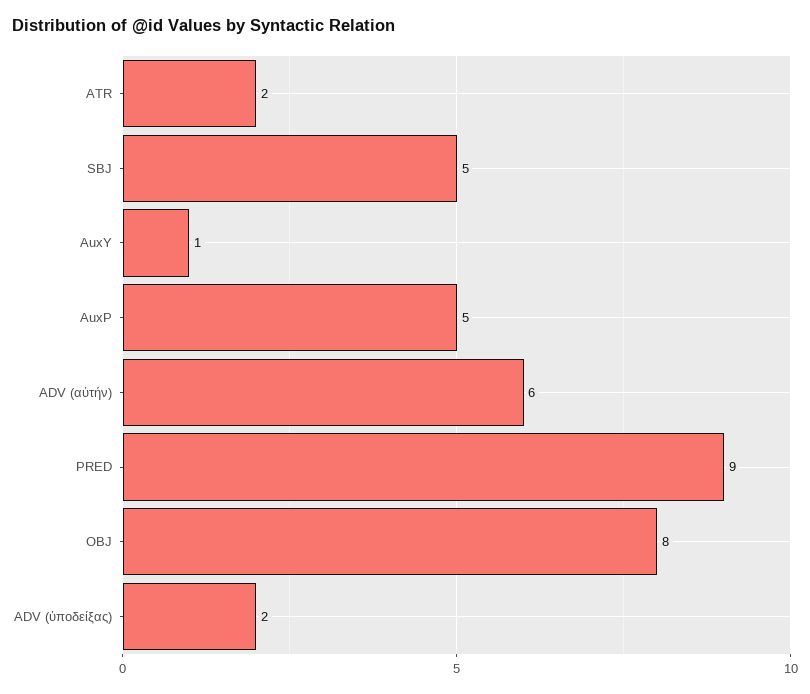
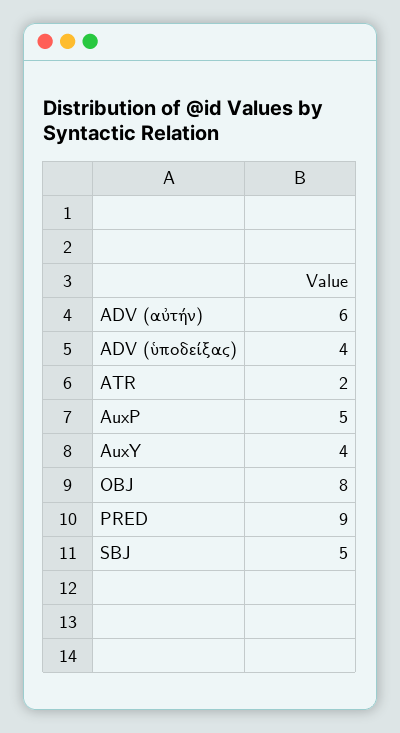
  {
    "ATR": 2,
    "SBJ": 5,
-   "AuxY": 1,
+   "AuxY": 4,
    "AuxP": 5,
    "ADV (αὐτήν)": 6,
    "PRED": 9,
    "OBJ": 8,
-   "ADV (ὑποδείξας)": 2
+   "ADV (ὑποδείξας)": 4
  }

